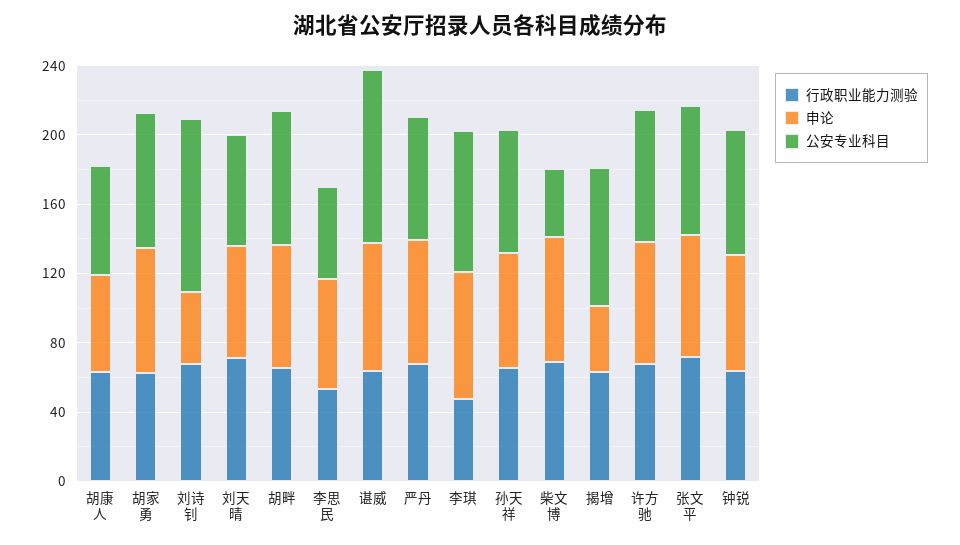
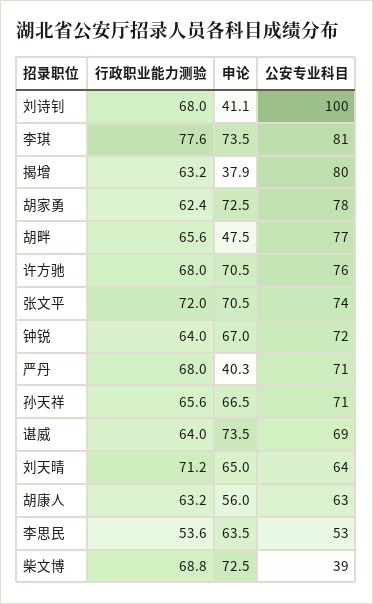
  {
    "行政职业能力测验": {
      "胡康人": 63.2,
      "胡家勇": 62.4,
      "刘诗钊": 68,
      "刘天晴": 71.2,
      "胡畔": 65.6,
      "李思民": 53.6,
      "谌威": 64,
      "严丹": 68,
-     "李琪": 50,
+     "李琪": 77.6,
      "孙天祥": 65.6,
      "柴文博": 68.8,
      "揭增": 63.2,
      "许方驰": 68,
      "张文平": 72,
      "钟锐": 64
    },
    "申论": {
      "胡康人": 56,
      "胡家勇": 72.5,
      "刘诗钊": 41.1,
      "刘天晴": 65,
-     "胡畔": 70,
+     "胡畔": 47.5,
      "李思民": 63.5,
      "谌威": 73.5,
-     "严丹": 70,
+     "严丹": 40.3,
      "李琪": 73.5,
      "孙天祥": 66.5,
      "柴文博": 72.5,
      "揭增": 37.9,
      "许方驰": 70.5,
      "张文平": 70.5,
      "钟锐": 67
    },
    "公安专业科目": {
      "胡康人": 63,
      "胡家勇": 78,
      "刘诗钊": 100,
      "刘天晴": 64,
      "胡畔": 77,
      "李思民": 53,
-     "谌威": 100,
+     "谌威": 69,
      "严丹": 71,
      "李琪": 81,
      "孙天祥": 71,
      "柴文博": 39,
      "揭增": 80,
      "许方驰": 76,
      "张文平": 74,
      "钟锐": 72
    }
  }

